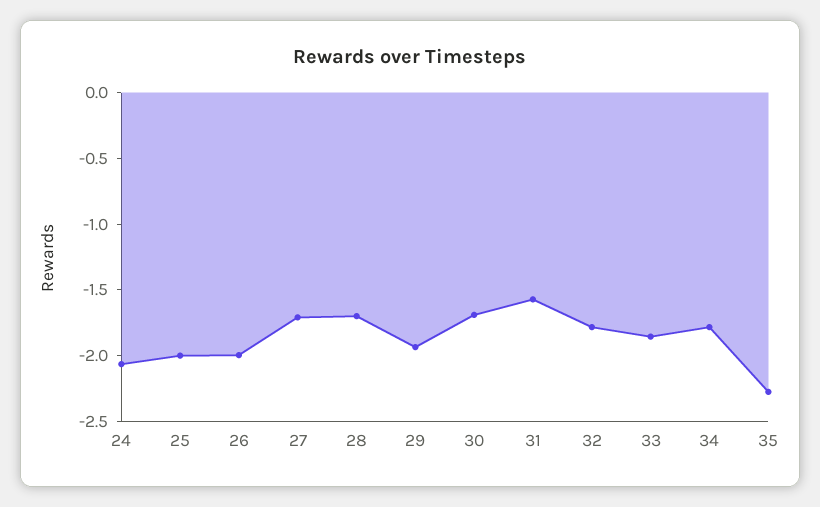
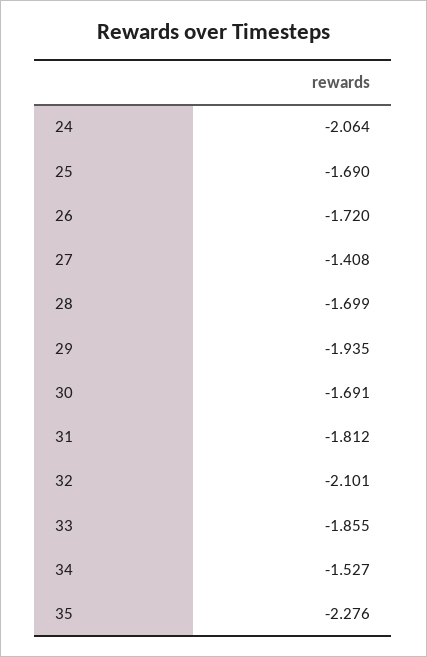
  {
    "24": -2.064,
-   "25": -2,
+   "25": -1.69,
-   "26": -2,
+   "26": -1.72,
-   "27": -1.7,
+   "27": -1.408,
    "28": -1.699,
    "29": -1.935,
    "30": -1.691,
-   "31": -1.6,
+   "31": -1.812,
-   "32": -1.8,
+   "32": -2.101,
    "33": -1.855,
-   "34": -1.8,
+   "34": -1.527,
    "35": -2.276
  }

